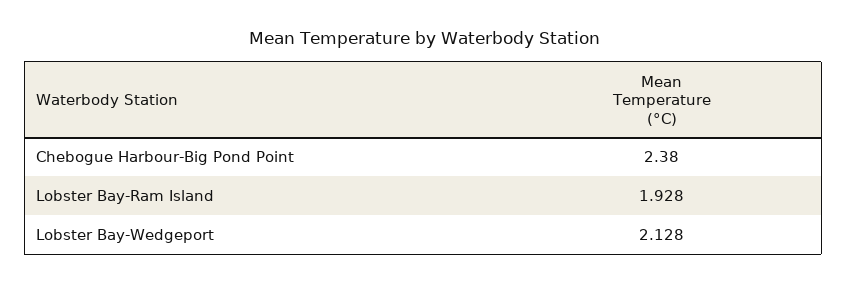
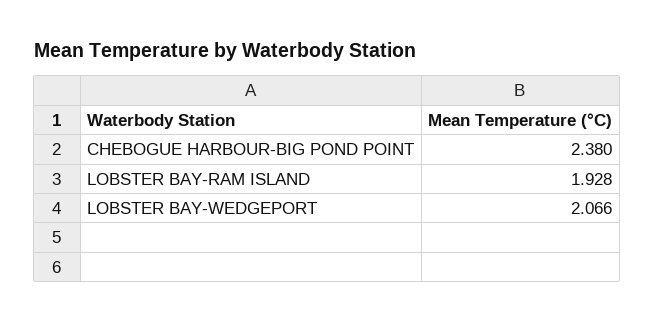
  {
    "Chebogue Harbour-Big Pond Point": 2.38,
    "Lobster Bay-Ram Island": 1.928,
-   "Lobster Bay-Wedgeport": 2.128
+   "Lobster Bay-Wedgeport": 2.066
  }

